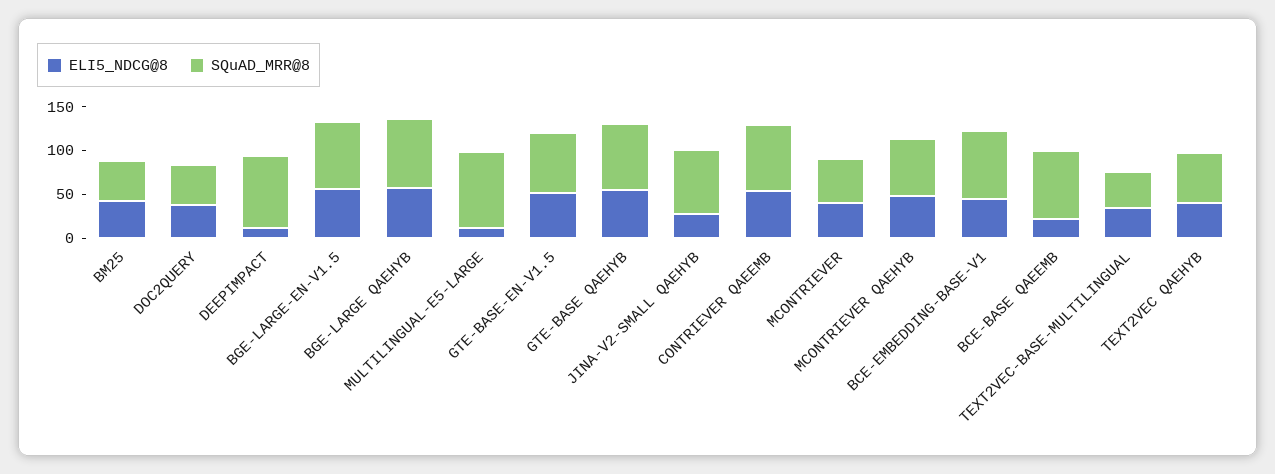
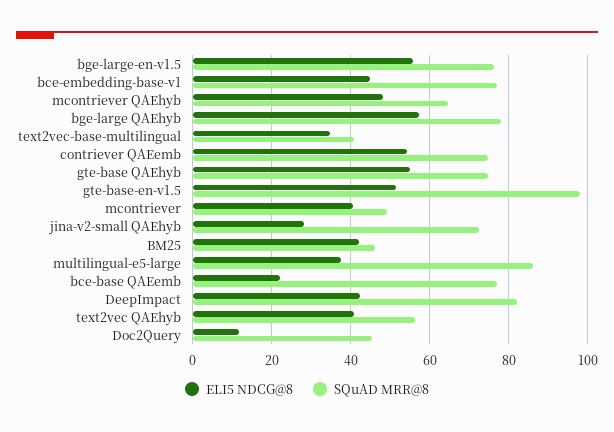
  {
    "ELI5_NDCG@8": {
      "BM25": 42,
-     "DOC2QUERY": 40,
+     "DOC2QUERY": 12,
-     "DEEPIMPACT": 10,
+     "DEEPIMPACT": 42,
      "BGE-LARGE-EN-V1.5": 56,
      "BGE-LARGE QAEHYB": 58,
-     "MULTILINGUAL-E5-LARGE": 10,
+     "MULTILINGUAL-E5-LARGE": 38,
      "GTE-BASE-EN-V1.5": 52,
      "GTE-BASE QAEHYB": 56,
      "JINA-V2-SMALL QAEHYB": 28,
      "CONTRIEVER QAEEMB": 54,
      "MCONTRIEVER": 40,
      "MCONTRIEVER QAEHYB": 48,
      "BCE-EMBEDDING-BASE-V1": 46,
      "BCE-BASE QAEEMB": 22,
      "TEXT2VEC-BASE-MULTILINGUAL": 34,
      "TEXT2VEC QAEHYB": 40
    },
    "SQuAD_MRR@8": {
      "BM25": 46,
      "DOC2QUERY": 46,
      "DEEPIMPACT": 82,
      "BGE-LARGE-EN-V1.5": 76,
      "BGE-LARGE QAEHYB": 78,
      "MULTILINGUAL-E5-LARGE": 86,
-     "GTE-BASE-EN-V1.5": 70,
+     "GTE-BASE-EN-V1.5": 98,
      "GTE-BASE QAEHYB": 74,
      "JINA-V2-SMALL QAEHYB": 72,
      "CONTRIEVER QAEEMB": 74,
      "MCONTRIEVER": 50,
      "MCONTRIEVER QAEHYB": 64,
      "BCE-EMBEDDING-BASE-V1": 78,
      "BCE-BASE QAEEMB": 78,
      "TEXT2VEC-BASE-MULTILINGUAL": 40,
      "TEXT2VEC QAEHYB": 56
    }
  }

